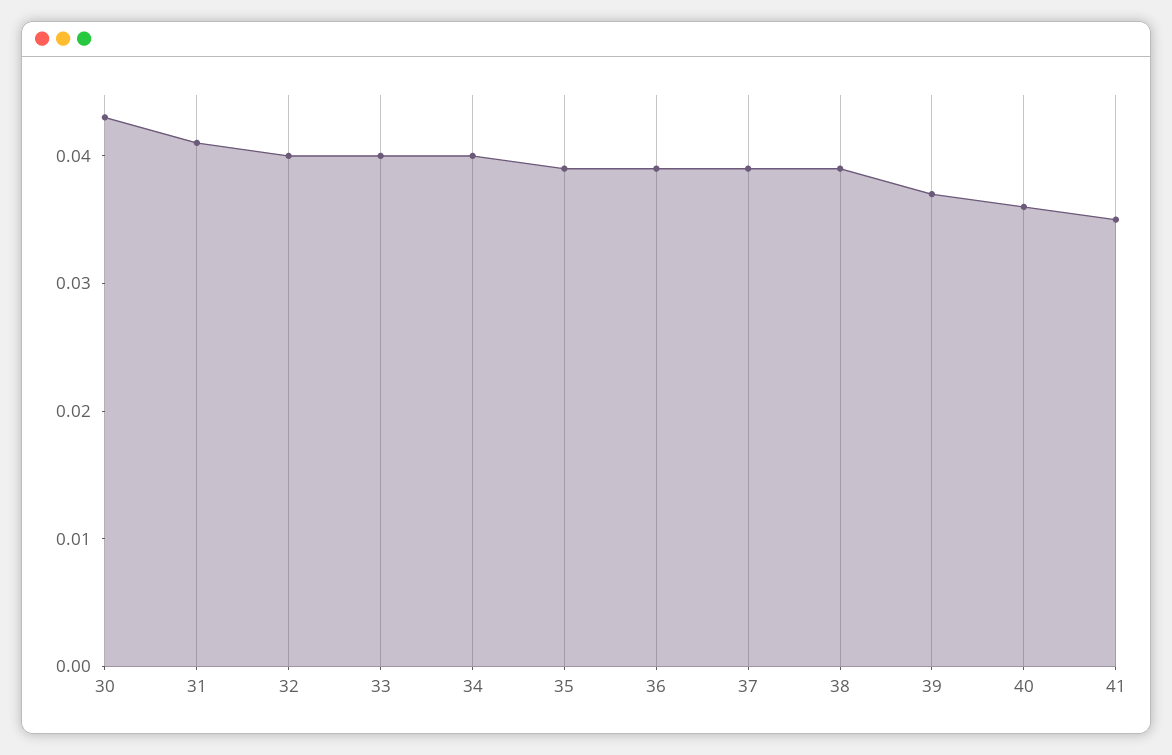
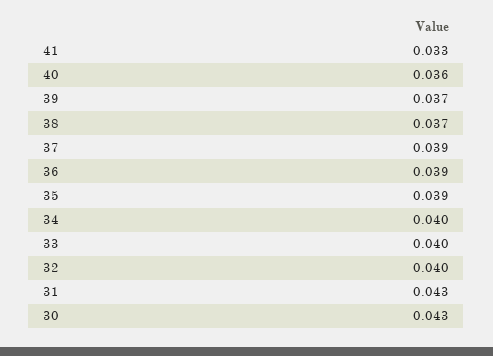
  {
    "30": 0.043,
-   "31": 0.041,
+   "31": 0.043,
    "32": 0.04,
    "33": 0.04,
    "34": 0.04,
    "35": 0.039,
    "36": 0.039,
    "37": 0.039,
-   "38": 0.039,
+   "38": 0.037,
    "39": 0.037,
    "40": 0.036,
-   "41": 0.035
+   "41": 0.033
  }

